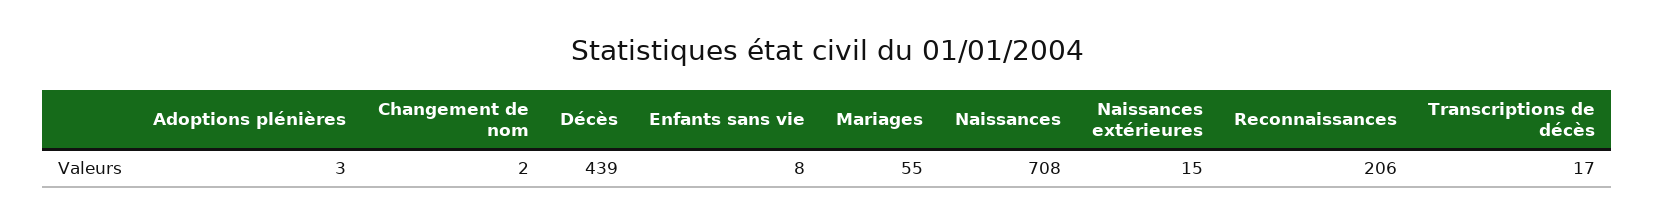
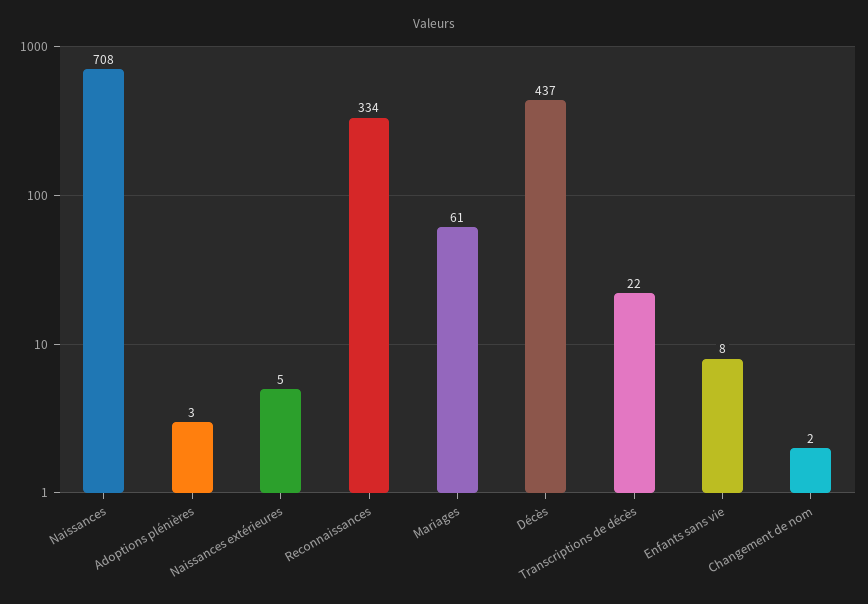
  {
    "Adoptions plénières": 3,
    "Changement de nom": 2,
-   "Décès": 439,
+   "Décès": 437,
    "Enfants sans vie": 8,
-   "Mariages": 55,
+   "Mariages": 61,
    "Naissances": 708,
-   "Naissances extérieures": 15,
+   "Naissances extérieures": 5,
-   "Reconnaissances": 206,
+   "Reconnaissances": 334,
-   "Transcriptions de décès": 17
+   "Transcriptions de décès": 22
  }

